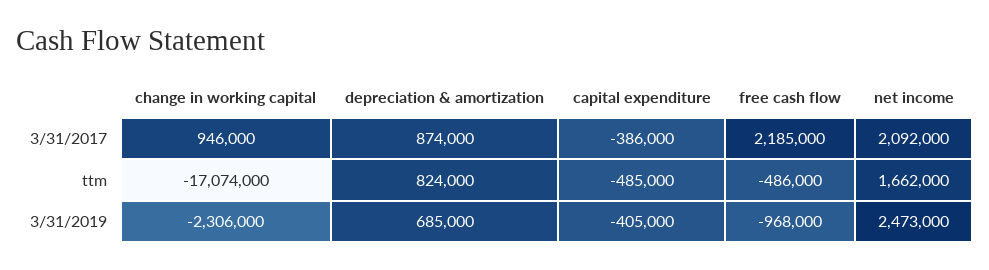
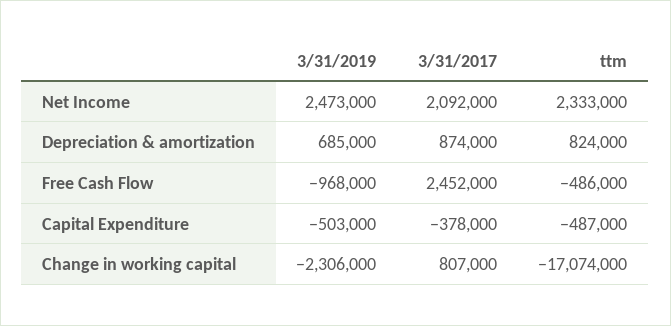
  {
    "change in working capital": {
-     "3/31/2017": 946000,
+     "3/31/2017": 807000,
      "ttm": -17074000,
      "3/31/2019": -2306000
    },
    "depreciation & amortization": {
      "3/31/2017": 874000,
      "ttm": 824000,
      "3/31/2019": 685000
    },
    "capital expenditure": {
-     "3/31/2017": -386000,
+     "3/31/2017": -378000,
-     "ttm": -485000,
+     "ttm": -487000,
-     "3/31/2019": -405000
+     "3/31/2019": -503000
    },
    "free cash flow": {
-     "3/31/2017": 2185000,
+     "3/31/2017": 2452000,
      "ttm": -486000,
      "3/31/2019": -968000
    },
    "net income": {
      "3/31/2017": 2092000,
-     "ttm": 1662000,
+     "ttm": 2333000,
      "3/31/2019": 2473000
    }
  }

